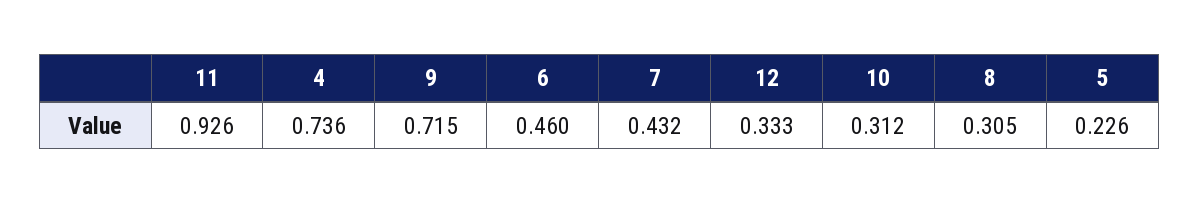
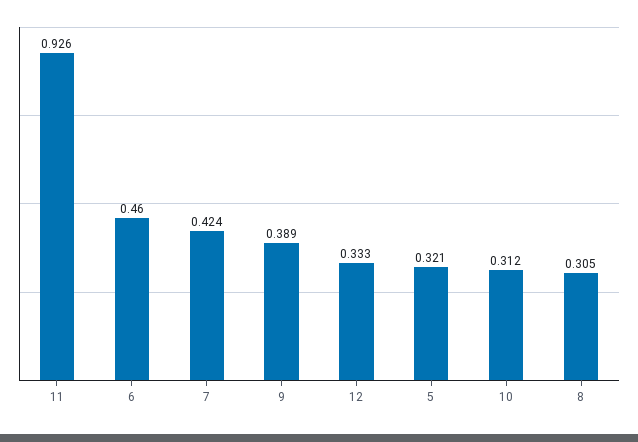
  {
    "11": 0.926,
-   "4": 0.736,
-   "9": 0.715,
+   "9": 0.389,
    "6": 0.46,
-   "7": 0.432,
+   "7": 0.424,
    "12": 0.333,
    "10": 0.312,
    "8": 0.305,
-   "5": 0.226
+   "5": 0.321
  }

